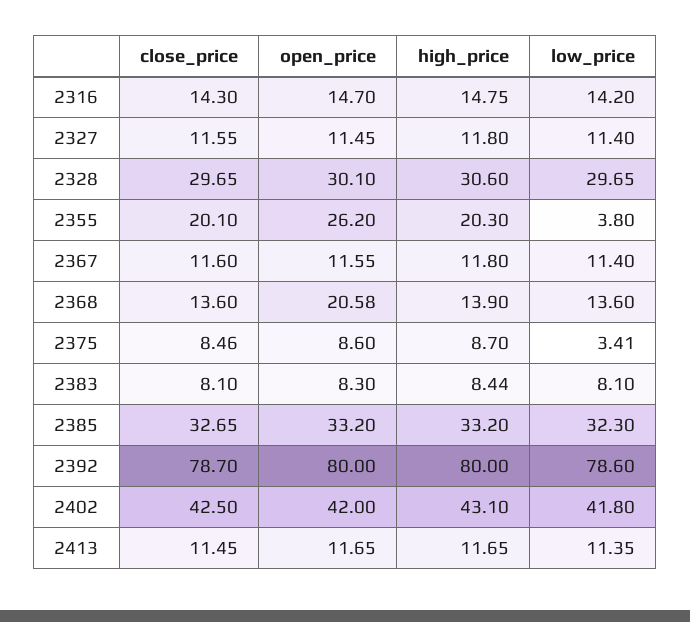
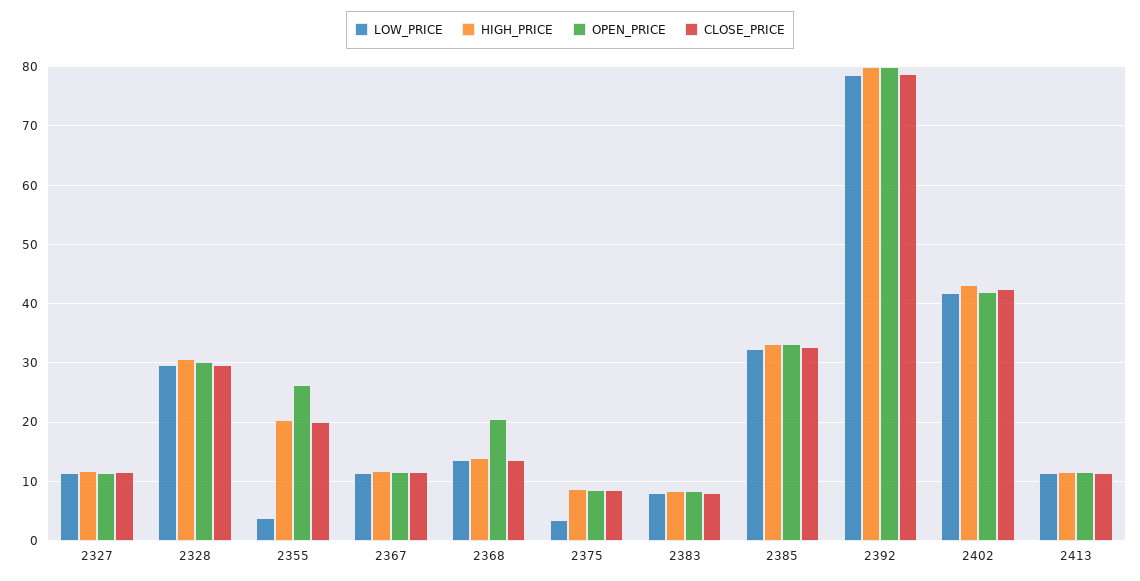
  {
    "close_price": {
-     "2316": 14.3,
      "2327": 11.55,
      "2328": 29.65,
      "2355": 20.1,
      "2367": 11.6,
      "2368": 13.6,
      "2375": 8.46,
      "2383": 8.1,
      "2385": 32.65,
      "2392": 78.7,
      "2402": 42.5,
      "2413": 11.45
    },
    "open_price": {
-     "2316": 14.7,
      "2327": 11.45,
      "2328": 30.1,
      "2355": 26.2,
      "2367": 11.55,
      "2368": 20.58,
      "2375": 8.6,
      "2383": 8.3,
      "2385": 33.2,
      "2392": 80,
      "2402": 42,
      "2413": 11.65
    },
    "high_price": {
-     "2316": 14.75,
      "2327": 11.8,
      "2328": 30.6,
      "2355": 20.3,
      "2367": 11.8,
      "2368": 13.9,
      "2375": 8.7,
      "2383": 8.44,
      "2385": 33.2,
      "2392": 80,
      "2402": 43.1,
      "2413": 11.65
    },
    "low_price": {
-     "2316": 14.2,
      "2327": 11.4,
      "2328": 29.65,
      "2355": 3.8,
      "2367": 11.4,
      "2368": 13.6,
      "2375": 3.41,
      "2383": 8.1,
      "2385": 32.3,
      "2392": 78.6,
      "2402": 41.8,
      "2413": 11.35
    }
  }

